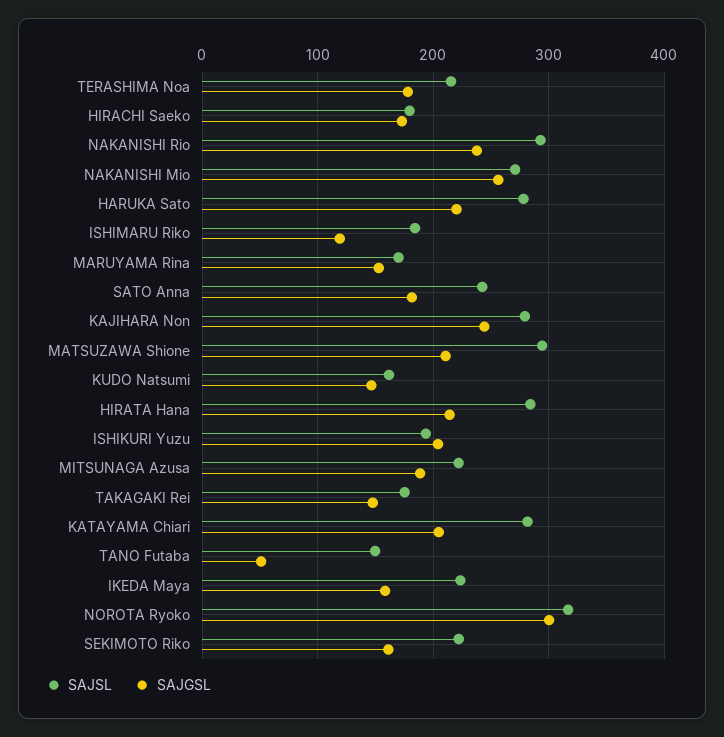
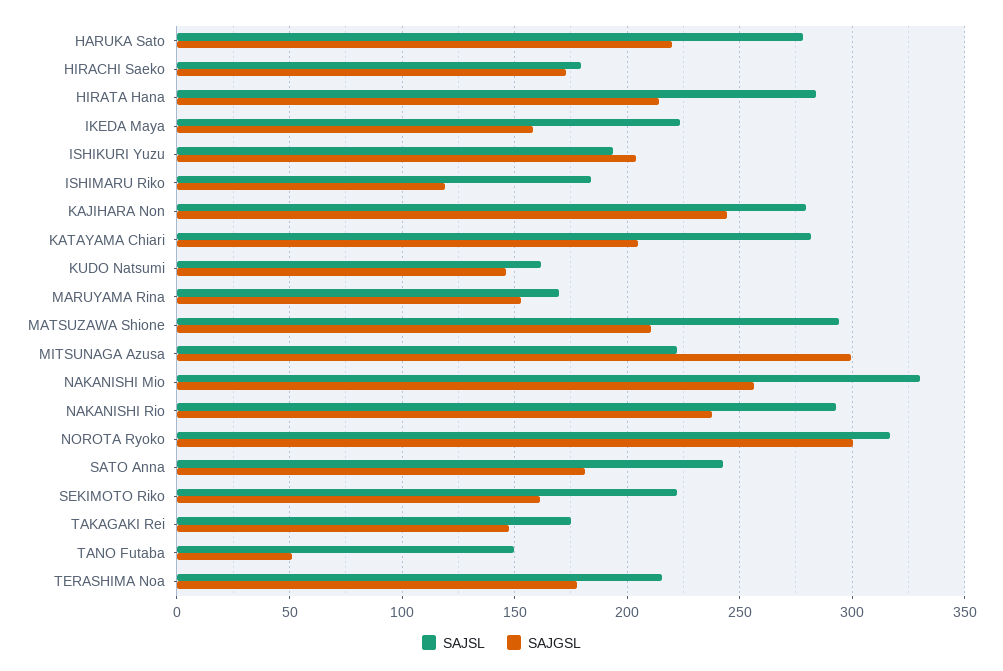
  {
    "SAJSL": {
      "TERASHIMA Noa": 215,
      "HIRACHI Saeko": 180,
      "NAKANISHI Rio": 295,
-     "NAKANISHI Mio": 270,
+     "NAKANISHI Mio": 330,
      "HARUKA Sato": 280,
      "ISHIMARU Riko": 185,
      "MARUYAMA Rina": 170,
      "SATO Anna": 240,
      "KAJIHARA Non": 280,
      "MATSUZAWA Shione": 295,
      "KUDO Natsumi": 160,
      "HIRATA Hana": 285,
      "ISHIKURI Yuzu": 195,
      "MITSUNAGA Azusa": 220,
      "TAKAGAKI Rei": 175,
      "KATAYAMA Chiari": 280,
      "TANO Futaba": 150,
      "IKEDA Maya": 225,
      "NOROTA Ryoko": 315,
      "SEKIMOTO Riko": 220
    },
    "SAJGSL": {
      "TERASHIMA Noa": 180,
      "HIRACHI Saeko": 175,
      "NAKANISHI Rio": 240,
      "NAKANISHI Mio": 255,
      "HARUKA Sato": 220,
      "ISHIMARU Riko": 120,
      "MARUYAMA Rina": 155,
      "SATO Anna": 180,
      "KAJIHARA Non": 245,
      "MATSUZAWA Shione": 210,
      "KUDO Natsumi": 145,
      "HIRATA Hana": 215,
      "ISHIKURI Yuzu": 205,
-     "MITSUNAGA Azusa": 190,
+     "MITSUNAGA Azusa": 300,
      "TAKAGAKI Rei": 150,
      "KATAYAMA Chiari": 205,
      "TANO Futaba": 50,
      "IKEDA Maya": 160,
      "NOROTA Ryoko": 300,
      "SEKIMOTO Riko": 160
    }
  }

